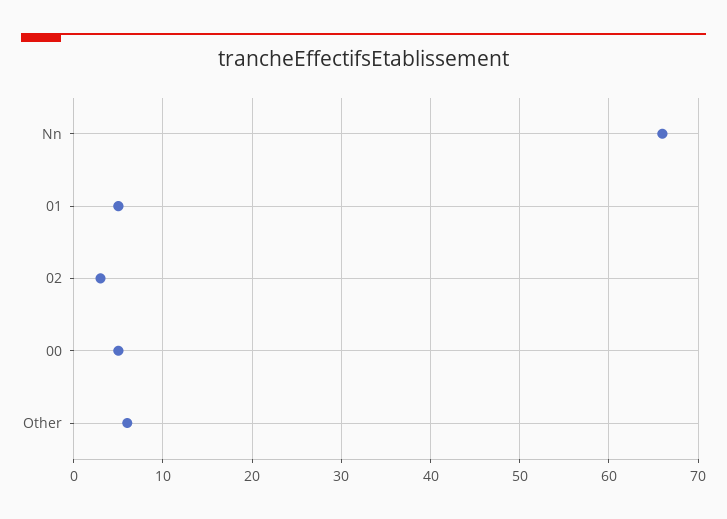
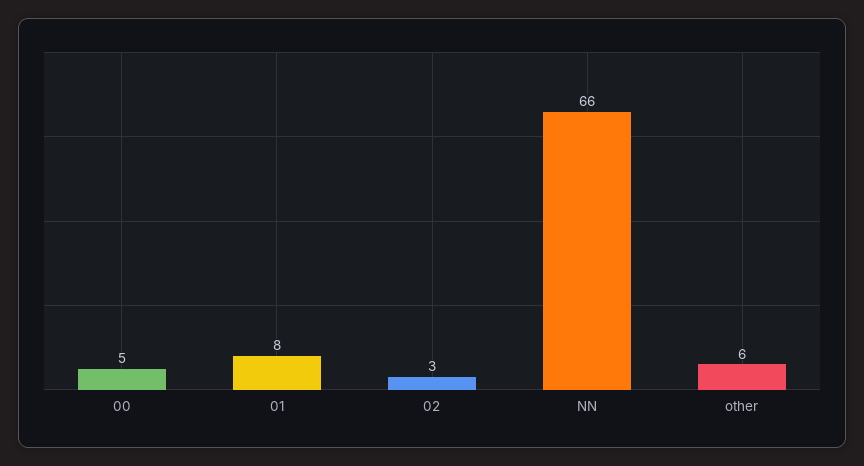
  {
    "Nn": 66,
-   "01": 5,
+   "01": 8,
    "02": 3,
    "00": 5,
    "Other": 6
  }

